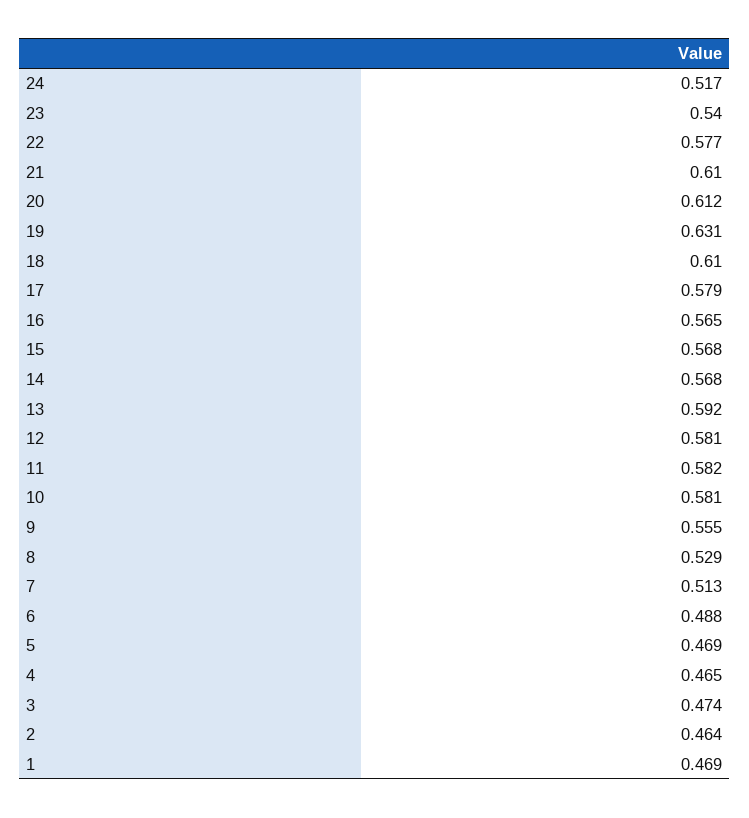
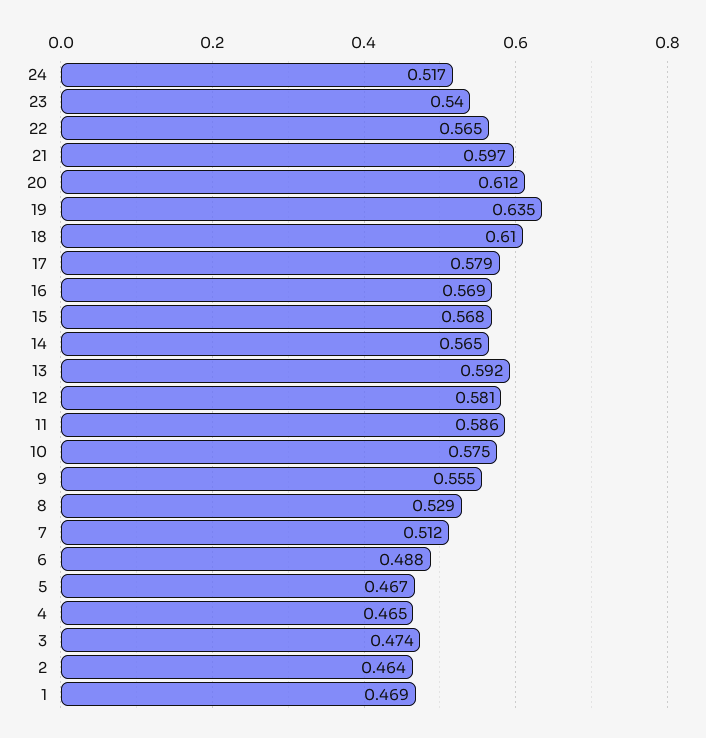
  {
    "24": 0.517,
    "23": 0.54,
-   "22": 0.577,
+   "22": 0.565,
-   "21": 0.61,
+   "21": 0.597,
    "20": 0.612,
-   "19": 0.631,
+   "19": 0.635,
    "18": 0.61,
    "17": 0.579,
-   "16": 0.565,
+   "16": 0.569,
    "15": 0.568,
-   "14": 0.568,
+   "14": 0.565,
    "13": 0.592,
    "12": 0.581,
-   "11": 0.582,
+   "11": 0.586,
-   "10": 0.581,
+   "10": 0.575,
    "9": 0.555,
    "8": 0.529,
-   "7": 0.513,
+   "7": 0.512,
    "6": 0.488,
-   "5": 0.469,
+   "5": 0.467,
    "4": 0.465,
    "3": 0.474,
    "2": 0.464,
    "1": 0.469
  }

